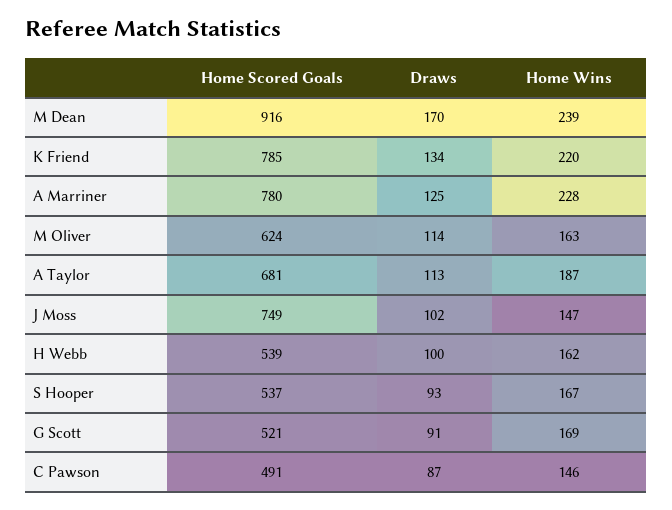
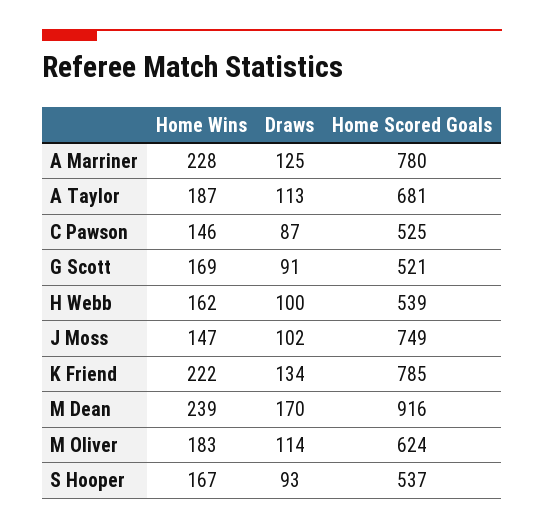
  {
    "Home Scored Goals": {
      "M Dean": 916,
      "K Friend": 785,
      "A Marriner": 780,
      "M Oliver": 624,
      "A Taylor": 681,
      "J Moss": 749,
      "H Webb": 539,
      "S Hooper": 537,
      "G Scott": 521,
-     "C Pawson": 491
+     "C Pawson": 525
    },
    "Draws": {
      "M Dean": 170,
      "K Friend": 134,
      "A Marriner": 125,
      "M Oliver": 114,
      "A Taylor": 113,
      "J Moss": 102,
      "H Webb": 100,
      "S Hooper": 93,
      "G Scott": 91,
      "C Pawson": 87
    },
    "Home Wins": {
      "M Dean": 239,
-     "K Friend": 220,
+     "K Friend": 222,
      "A Marriner": 228,
-     "M Oliver": 163,
+     "M Oliver": 183,
      "A Taylor": 187,
      "J Moss": 147,
      "H Webb": 162,
      "S Hooper": 167,
      "G Scott": 169,
      "C Pawson": 146
    }
  }

